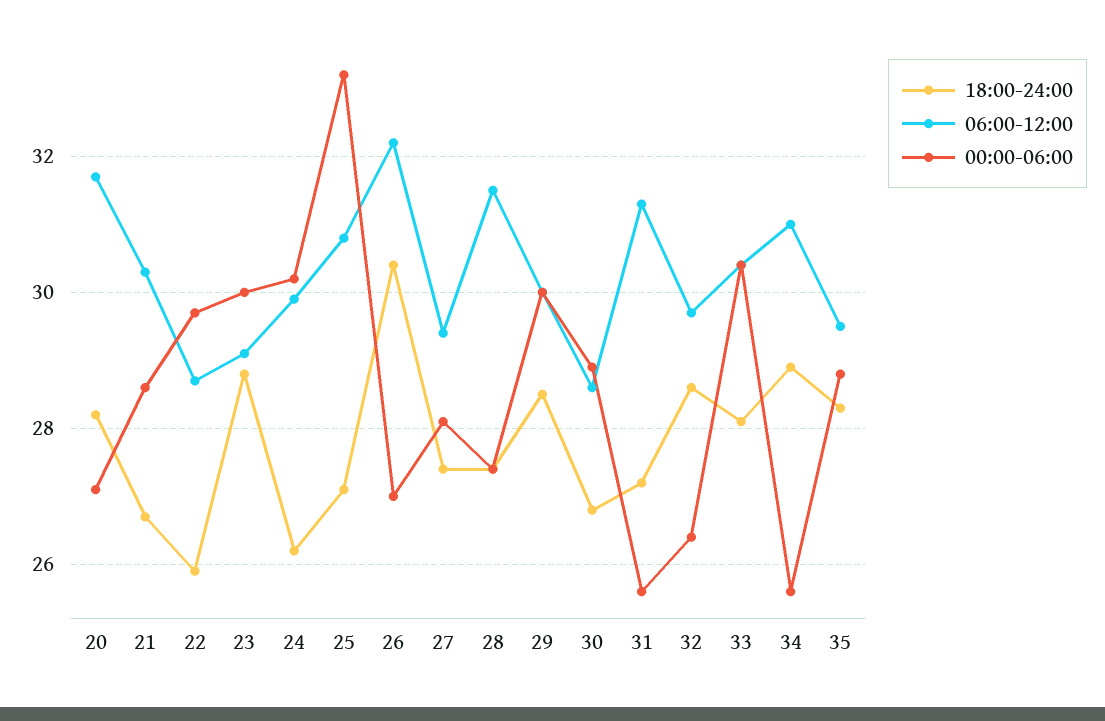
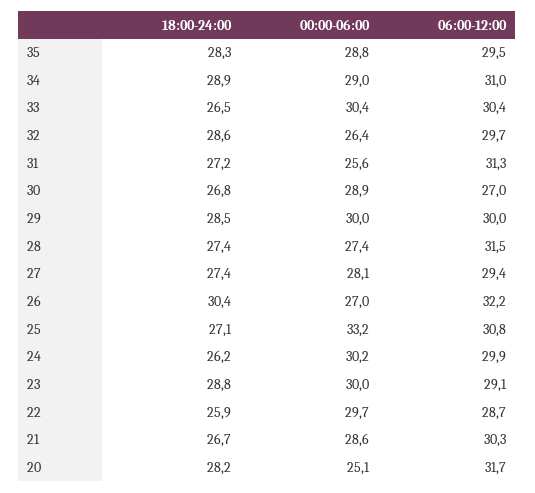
  {
    "18:00-24:00": {
      "20": 28.2,
      "21": 26.7,
      "22": 25.9,
      "23": 28.8,
      "24": 26.2,
      "25": 27.1,
      "26": 30.4,
      "27": 27.4,
      "28": 27.4,
      "29": 28.5,
      "30": 26.8,
      "31": 27.2,
      "32": 28.6,
-     "33": 28,
+     "33": 26.5,
      "34": 28.9,
      "35": 28.3
    },
    "06:00-12:00": {
      "20": 31.7,
      "21": 30.3,
      "22": 28.7,
      "23": 29.1,
      "24": 29.9,
      "25": 30.8,
      "26": 32.2,
      "27": 29.4,
      "28": 31.5,
      "29": 30,
-     "30": 28.5,
+     "30": 27,
      "31": 31.3,
      "32": 29.7,
      "33": 30.4,
      "34": 31,
      "35": 29.5
    },
    "00:00-06:00": {
-     "20": 27,
+     "20": 25.1,
      "21": 28.6,
      "22": 29.7,
      "23": 30,
      "24": 30.2,
      "25": 33.2,
      "26": 27,
      "27": 28.1,
      "28": 27.4,
      "29": 30,
      "30": 28.9,
      "31": 25.6,
      "32": 26.4,
      "33": 30.4,
-     "34": 25.5,
+     "34": 29,
      "35": 28.8
    }
  }

